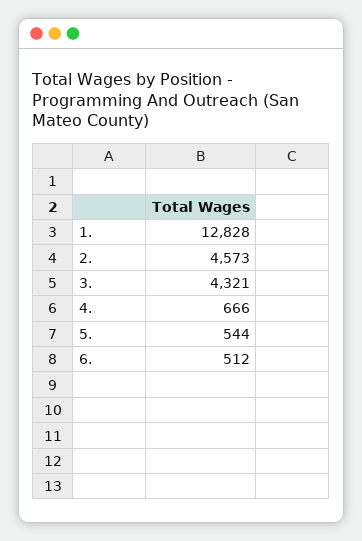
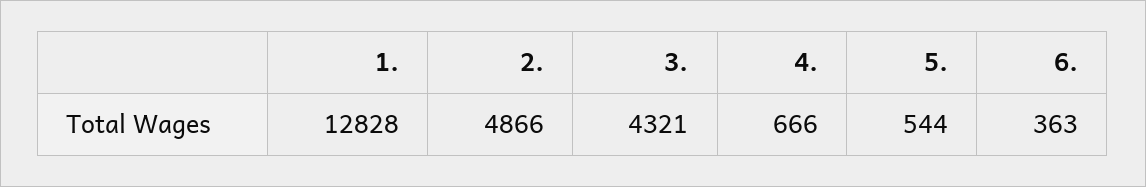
  {
    "1.": 12828,
-   "2.": 4573,
+   "2.": 4866,
    "3.": 4321,
    "4.": 666,
    "5.": 544,
-   "6.": 512
+   "6.": 363
  }

